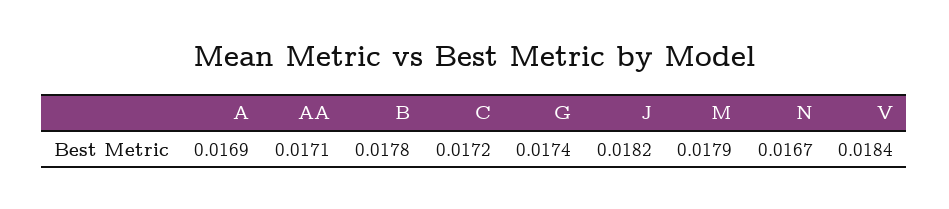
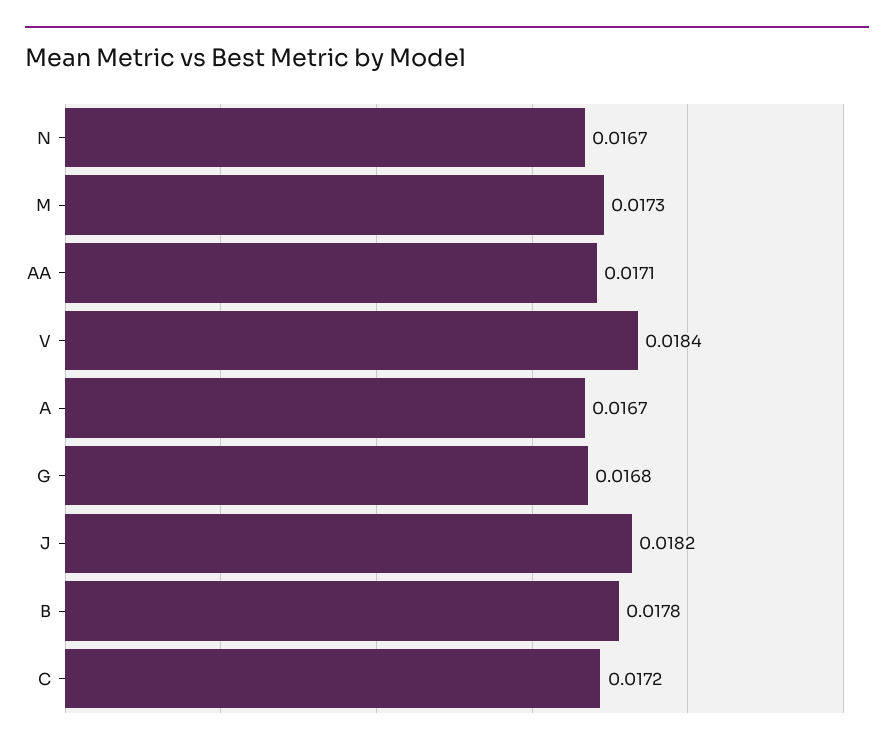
  {
-   "A": 0.0169,
+   "A": 0.0167,
    "AA": 0.0171,
    "B": 0.0178,
    "C": 0.0172,
-   "G": 0.0174,
+   "G": 0.0168,
    "J": 0.0182,
-   "M": 0.0179,
+   "M": 0.0173,
    "N": 0.0167,
    "V": 0.0184
  }

